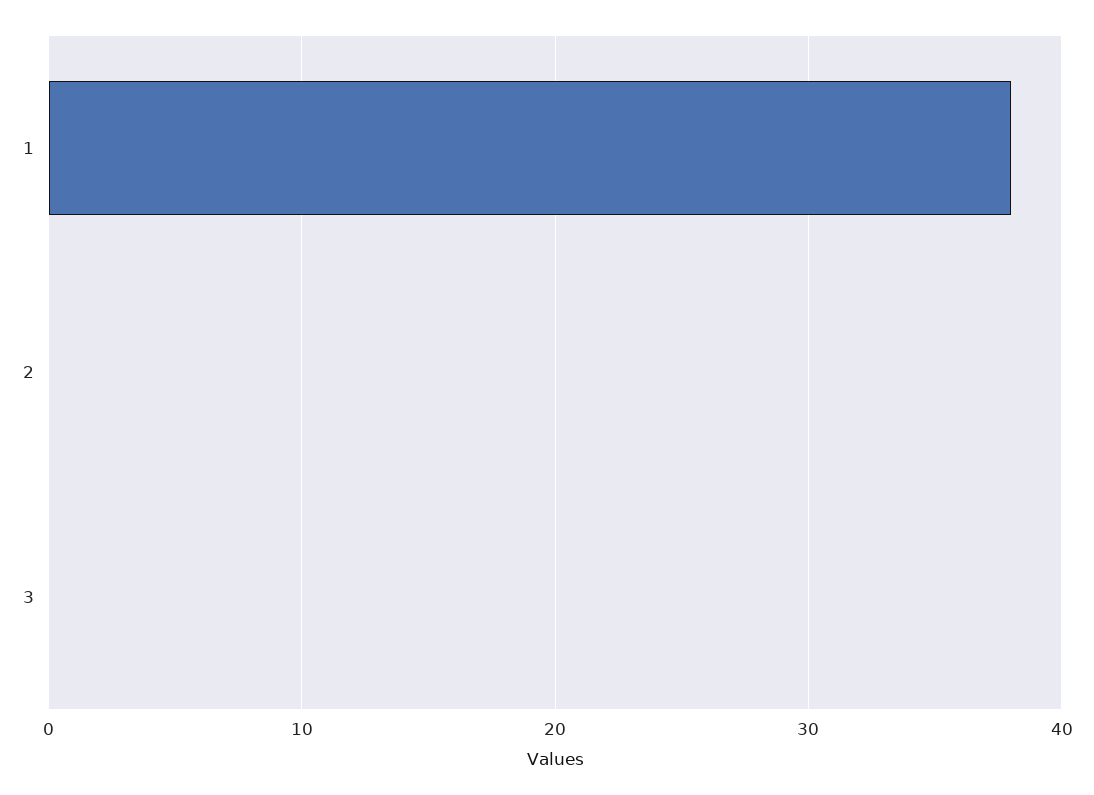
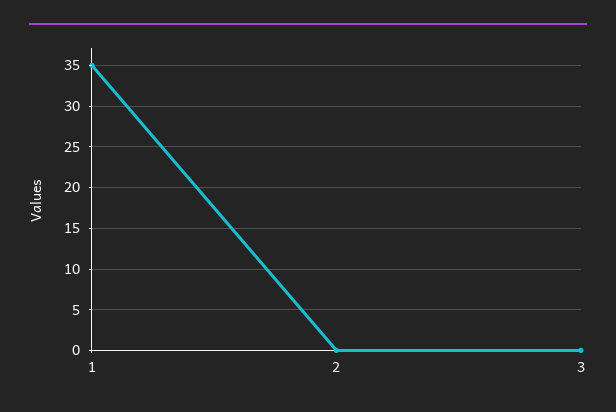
  {
-   "1": 38,
+   "1": 35,
    "2": 0,
    "3": 0
  }

